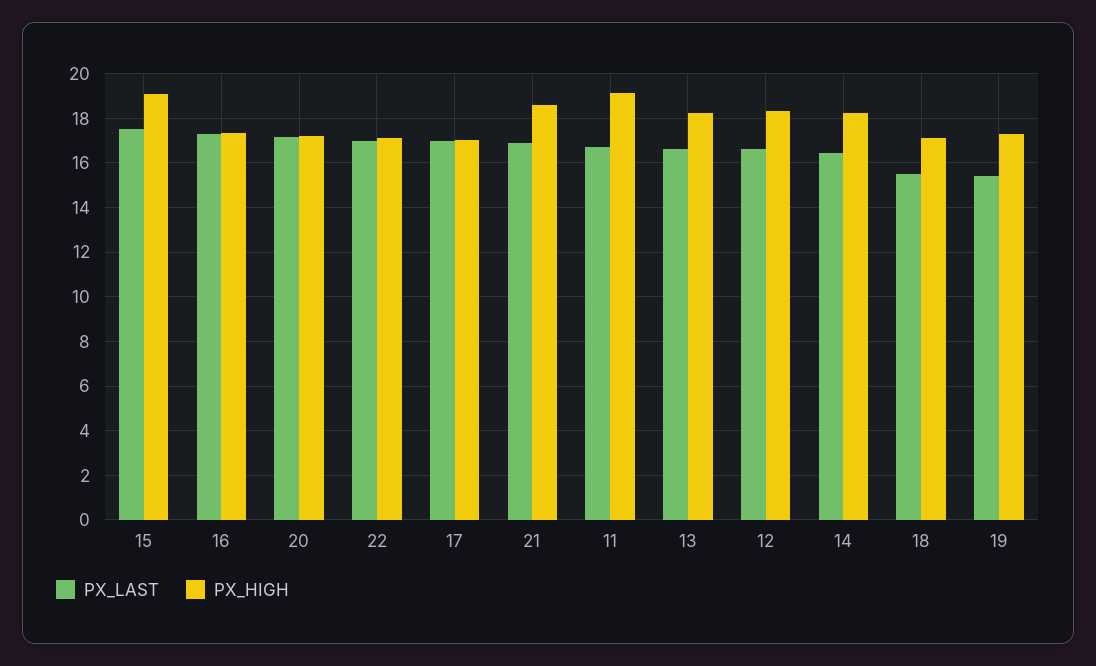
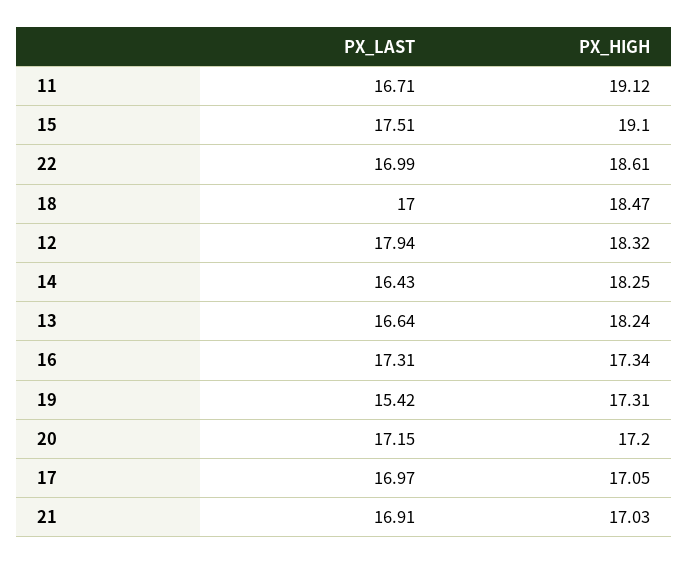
  {
    "PX_LAST": {
      "15": 17.51,
      "16": 17.31,
      "20": 17.15,
      "22": 16.99,
      "17": 16.97,
      "21": 16.91,
      "11": 16.71,
      "13": 16.64,
-     "12": 16.5,
+     "12": 17.94,
      "14": 16.43,
-     "18": 15.5,
+     "18": 17,
      "19": 15.42
    },
    "PX_HIGH": {
      "15": 19.1,
      "16": 17.34,
      "20": 17.2,
-     "22": 17,
+     "22": 18.61,
      "17": 17.05,
-     "21": 18.5,
+     "21": 17.03,
      "11": 19.12,
      "13": 18.24,
      "12": 18.32,
      "14": 18.25,
-     "18": 17,
+     "18": 18.47,
      "19": 17.31
    }
  }

